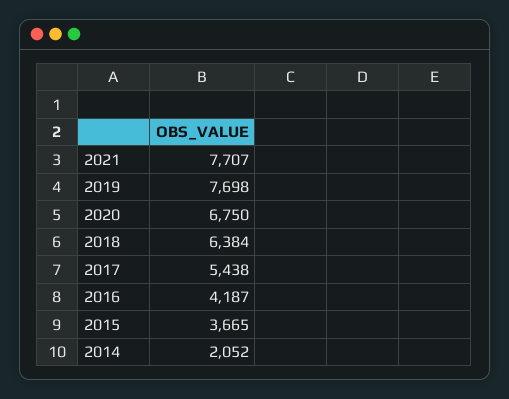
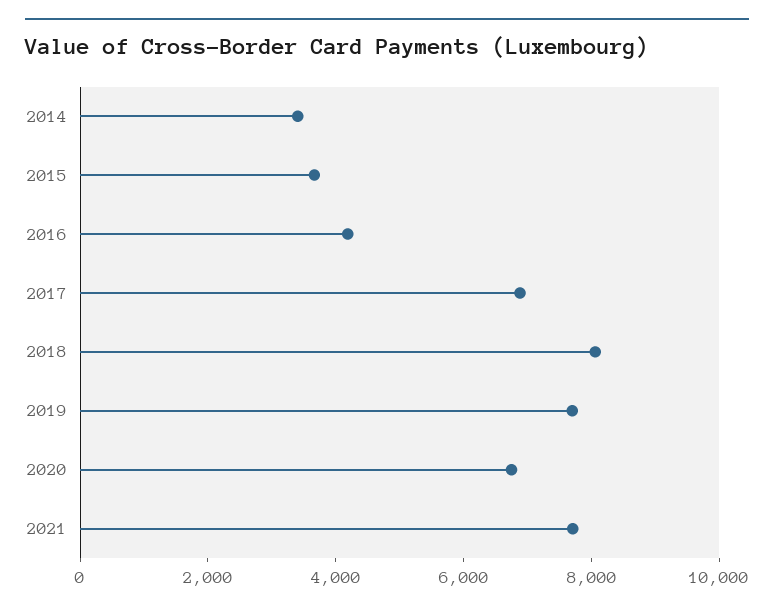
  {
    "2021": 7707,
    "2019": 7698,
    "2020": 6750,
-   "2018": 6384,
+   "2018": 8000,
-   "2017": 5438,
+   "2017": 7000,
    "2016": 4187,
    "2015": 3665,
-   "2014": 2052
+   "2014": 3500
  }

